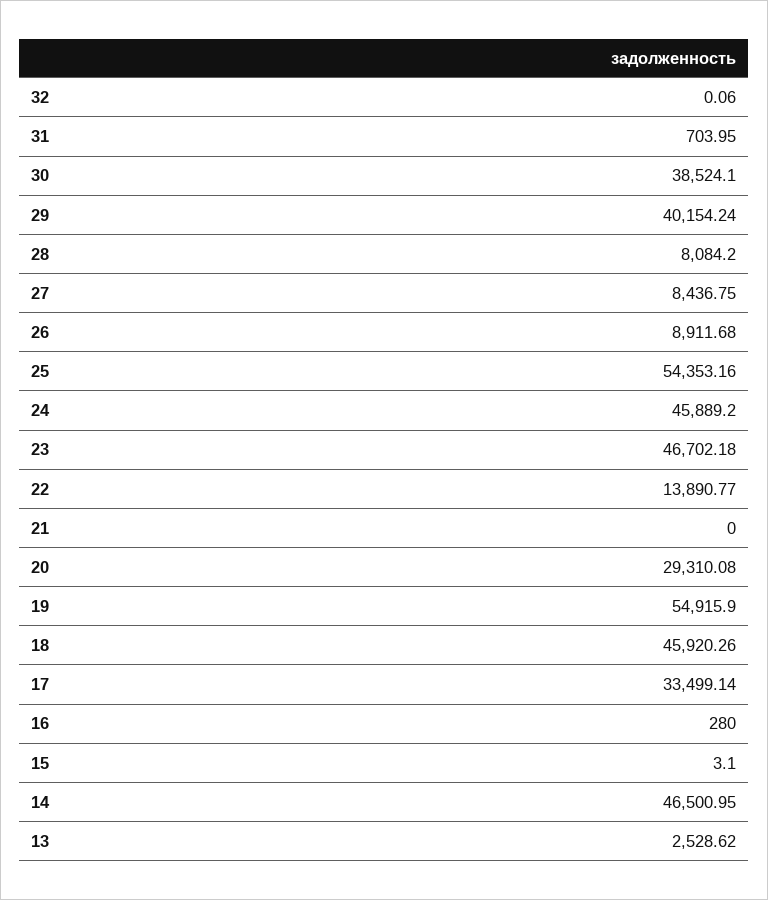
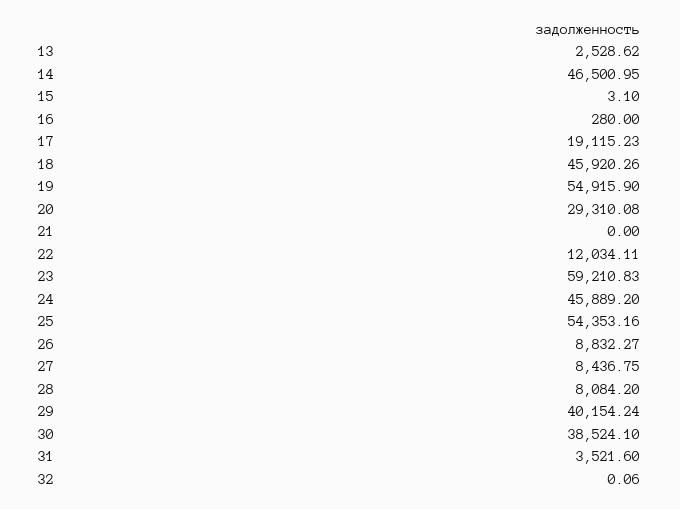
  {
    "32": 0.06,
-   "31": 703.95,
+   "31": 3521.6,
    "30": 38524.1,
    "29": 40154.24,
    "28": 8084.2,
    "27": 8436.75,
-   "26": 8911.68,
+   "26": 8832.27,
    "25": 54353.16,
    "24": 45889.2,
-   "23": 46702.18,
+   "23": 59210.83,
-   "22": 13890.77,
+   "22": 12034.11,
    "21": 0,
    "20": 29310.08,
    "19": 54915.9,
    "18": 45920.26,
-   "17": 33499.14,
+   "17": 19115.23,
    "16": 280,
    "15": 3.1,
    "14": 46500.95,
    "13": 2528.62
  }

